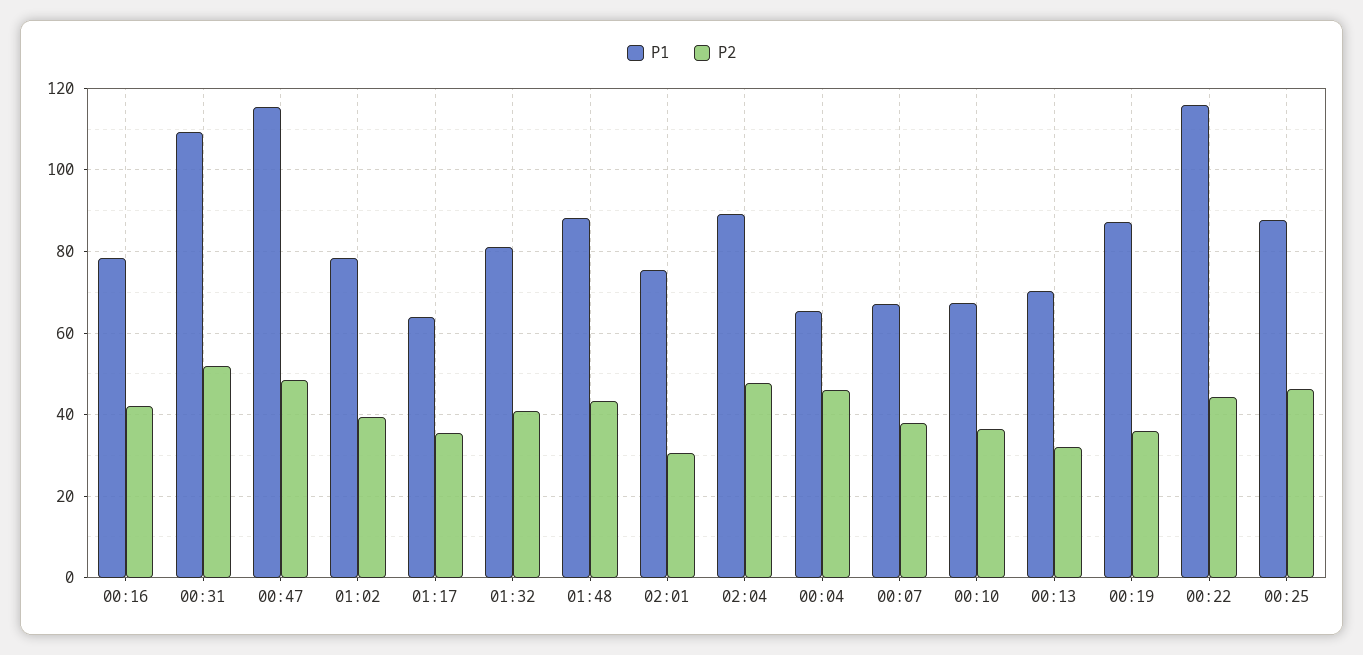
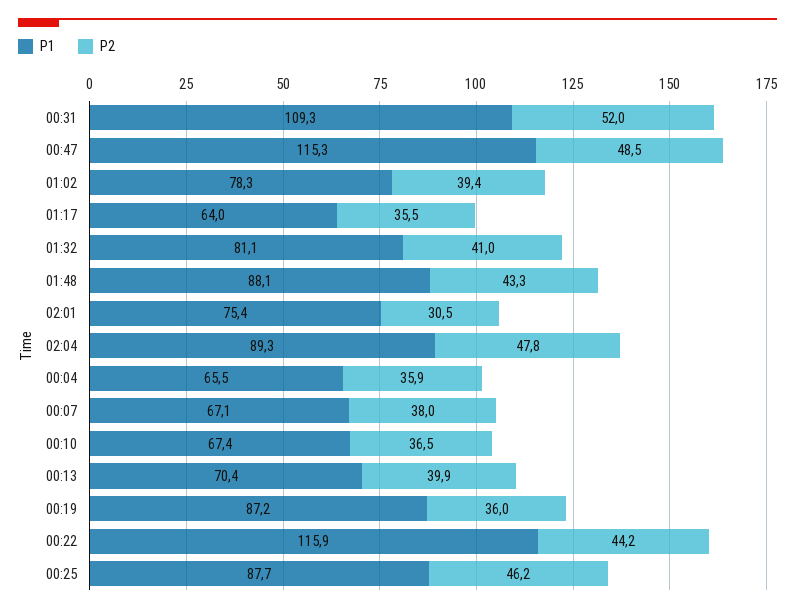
  {
    "P1": {
-     "00:16": 78,
      "00:31": 109.3,
      "00:47": 115.3,
      "01:02": 78.3,
      "01:17": 64,
      "01:32": 81.1,
      "01:48": 88.1,
      "02:01": 75.4,
      "02:04": 89.3,
      "00:04": 65.5,
      "00:07": 67.1,
      "00:10": 67.4,
      "00:13": 70.4,
      "00:19": 87.2,
      "00:22": 115.9,
      "00:25": 87.7
    },
    "P2": {
-     "00:16": 42,
      "00:31": 52,
      "00:47": 48.5,
      "01:02": 39.4,
      "01:17": 35.5,
      "01:32": 41,
      "01:48": 43.3,
      "02:01": 30.5,
      "02:04": 47.8,
-     "00:04": 46,
+     "00:04": 35.9,
      "00:07": 38,
      "00:10": 36.5,
-     "00:13": 32,
+     "00:13": 39.9,
      "00:19": 36,
      "00:22": 44.2,
      "00:25": 46.2
    }
  }

